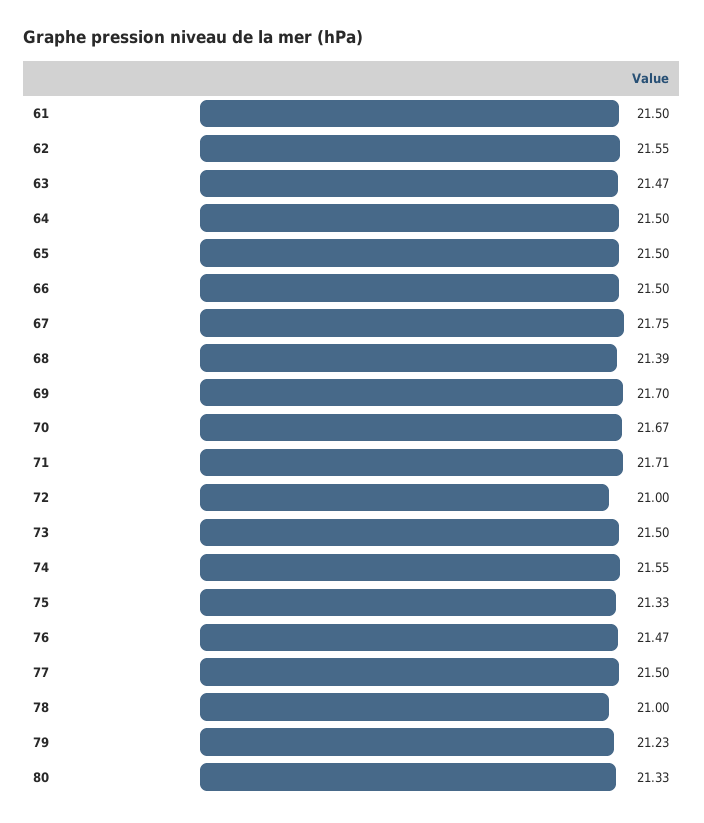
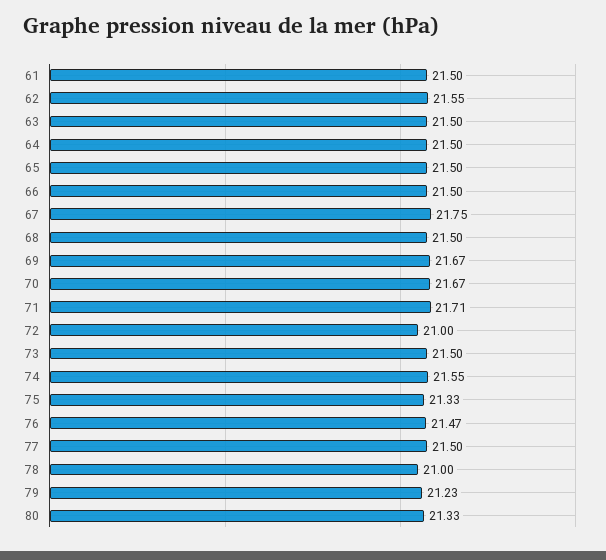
  {
    "61": 21.5,
    "62": 21.55,
-   "63": 21.47,
+   "63": 21.5,
    "64": 21.5,
    "65": 21.5,
    "66": 21.5,
    "67": 21.75,
-   "68": 21.39,
+   "68": 21.5,
-   "69": 21.7,
+   "69": 21.67,
    "70": 21.67,
    "71": 21.71,
    "72": 21,
    "73": 21.5,
    "74": 21.55,
    "75": 21.33,
    "76": 21.47,
    "77": 21.5,
    "78": 21,
    "79": 21.23,
    "80": 21.33
  }

